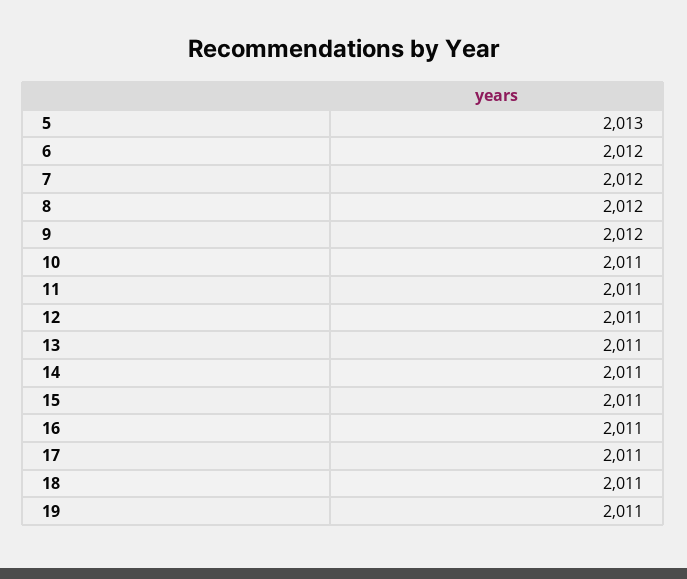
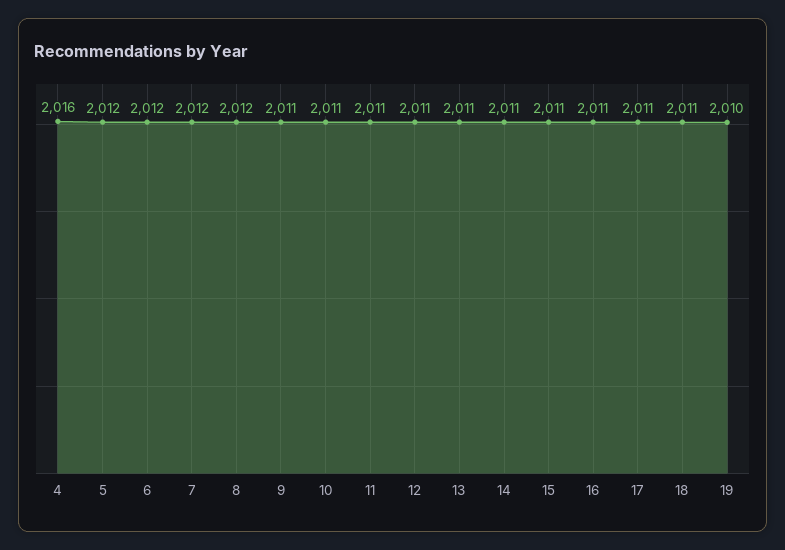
  {
-   "5": 2013,
+   "5": 2012,
    "6": 2012,
    "7": 2012,
    "8": 2012,
-   "9": 2012,
+   "9": 2011,
    "10": 2011,
    "11": 2011,
    "12": 2011,
    "13": 2011,
    "14": 2011,
    "15": 2011,
    "16": 2011,
    "17": 2011,
    "18": 2011,
-   "19": 2011
+   "19": 2010,
+   "4": 2016
  }

